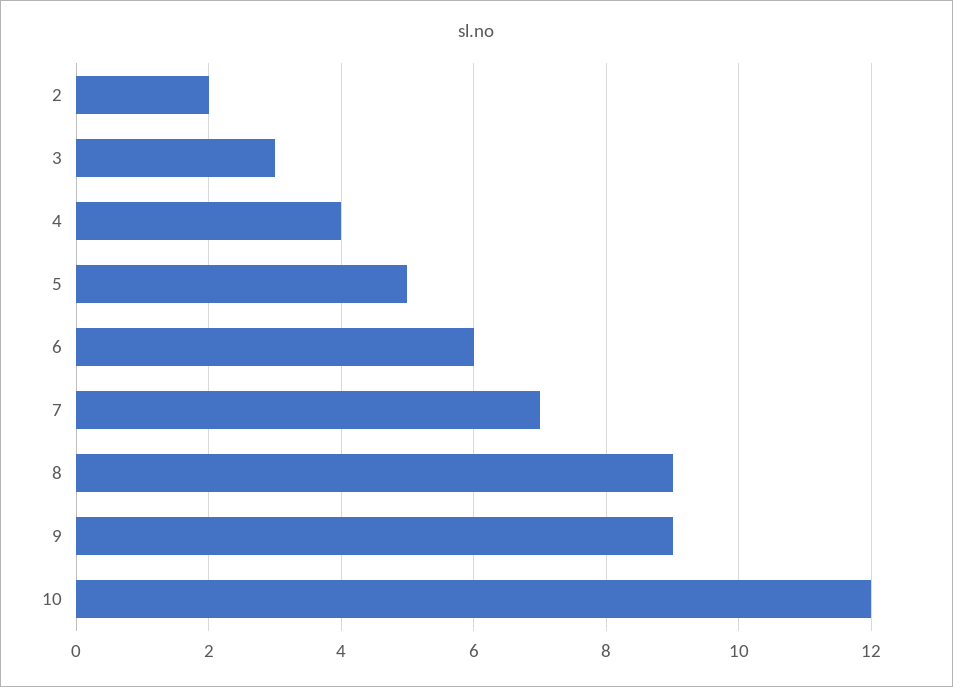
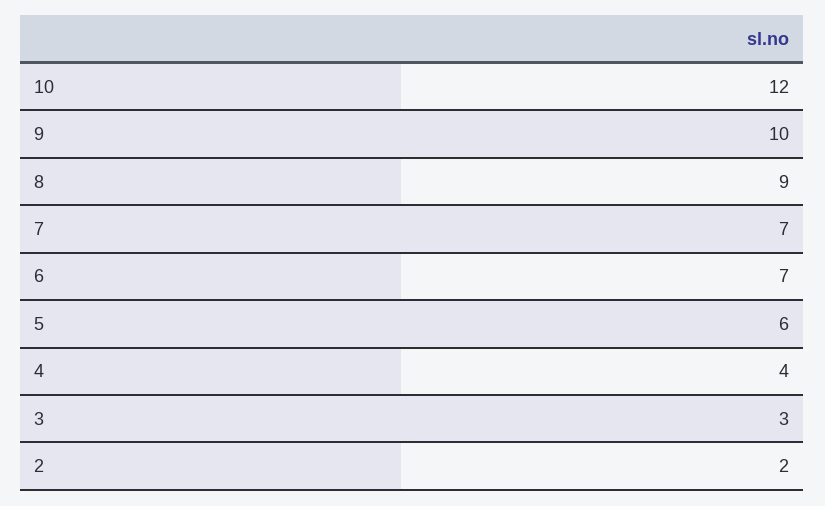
  {
    "2": 2,
    "3": 3,
    "4": 4,
-   "5": 5,
+   "5": 6,
-   "6": 6,
+   "6": 7,
    "7": 7,
    "8": 9,
-   "9": 9,
+   "9": 10,
    "10": 12
  }

